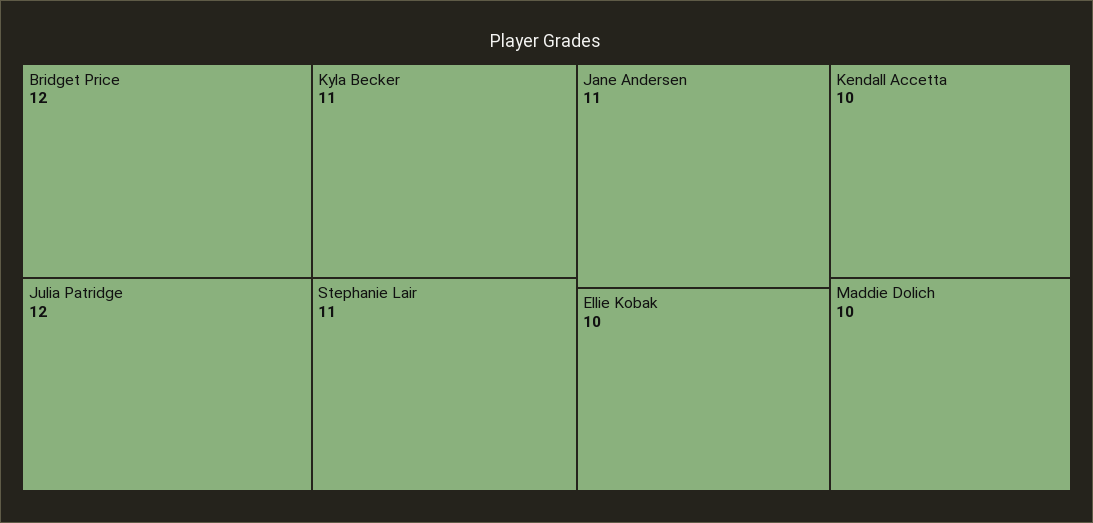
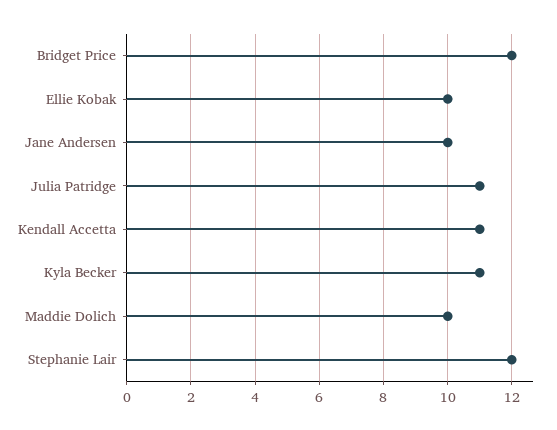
  {
    "Bridget Price": 12,
-   "Julia Patridge": 12,
+   "Julia Patridge": 11,
    "Kyla Becker": 11,
-   "Stephanie Lair": 11,
+   "Stephanie Lair": 12,
-   "Jane Andersen": 11,
+   "Jane Andersen": 10,
    "Ellie Kobak": 10,
-   "Kendall Accetta": 10,
+   "Kendall Accetta": 11,
    "Maddie Dolich": 10
  }

